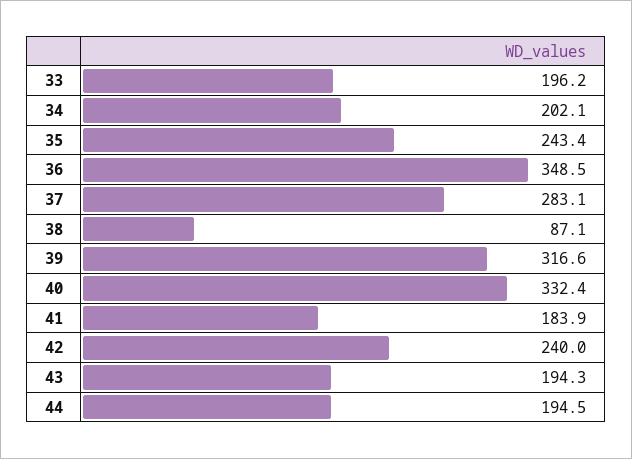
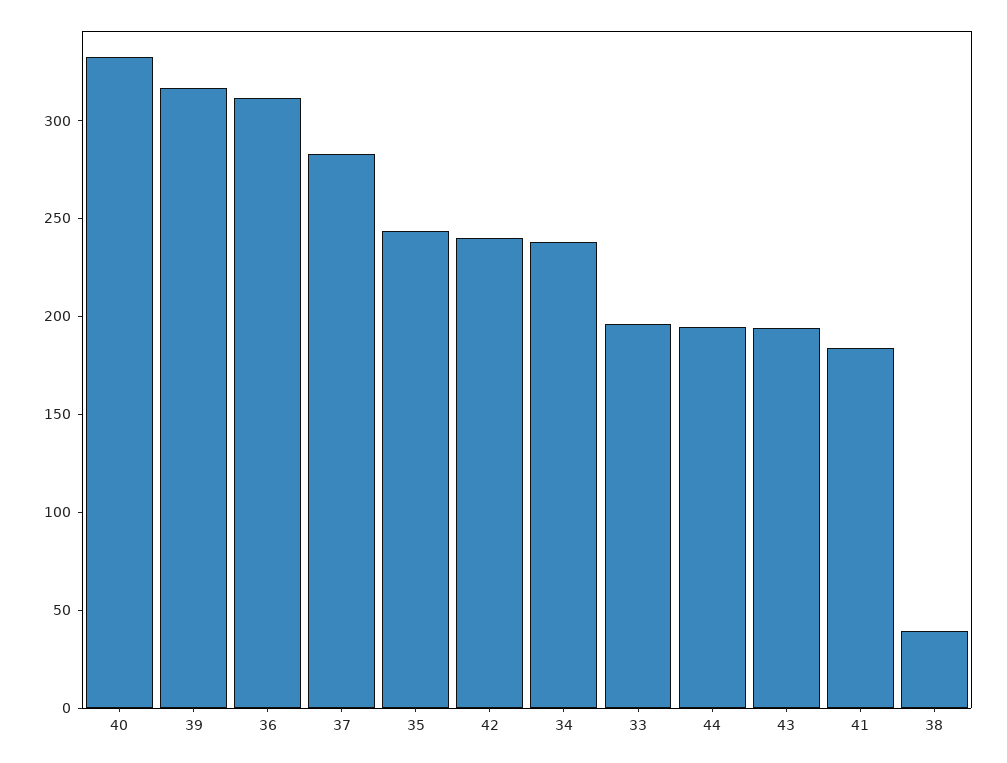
  {
    "33": 196.2,
-   "34": 202.1,
+   "34": 240,
    "35": 243.4,
-   "36": 348.5,
+   "36": 310,
    "37": 283.1,
-   "38": 87.1,
+   "38": 40,
    "39": 316.6,
    "40": 332.4,
    "41": 183.9,
    "42": 240,
    "43": 194.3,
    "44": 194.5
  }

